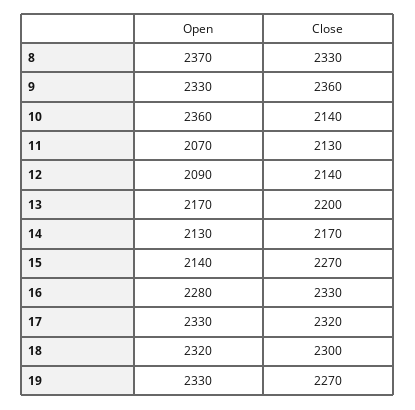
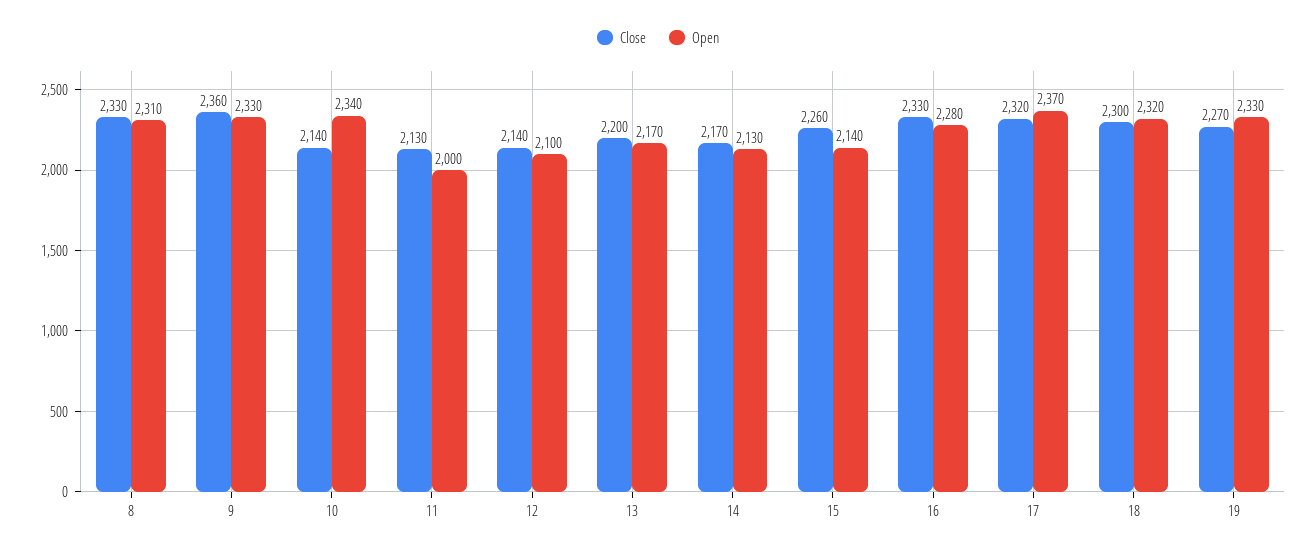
  {
    "Open": {
-     "8": 2370,
+     "8": 2310,
      "9": 2330,
-     "10": 2360,
+     "10": 2340,
-     "11": 2070,
+     "11": 2000,
-     "12": 2090,
+     "12": 2100,
      "13": 2170,
      "14": 2130,
      "15": 2140,
      "16": 2280,
-     "17": 2330,
+     "17": 2370,
      "18": 2320,
      "19": 2330
    },
    "Close": {
      "8": 2330,
      "9": 2360,
      "10": 2140,
      "11": 2130,
      "12": 2140,
      "13": 2200,
      "14": 2170,
-     "15": 2270,
+     "15": 2260,
      "16": 2330,
      "17": 2320,
      "18": 2300,
      "19": 2270
    }
  }

